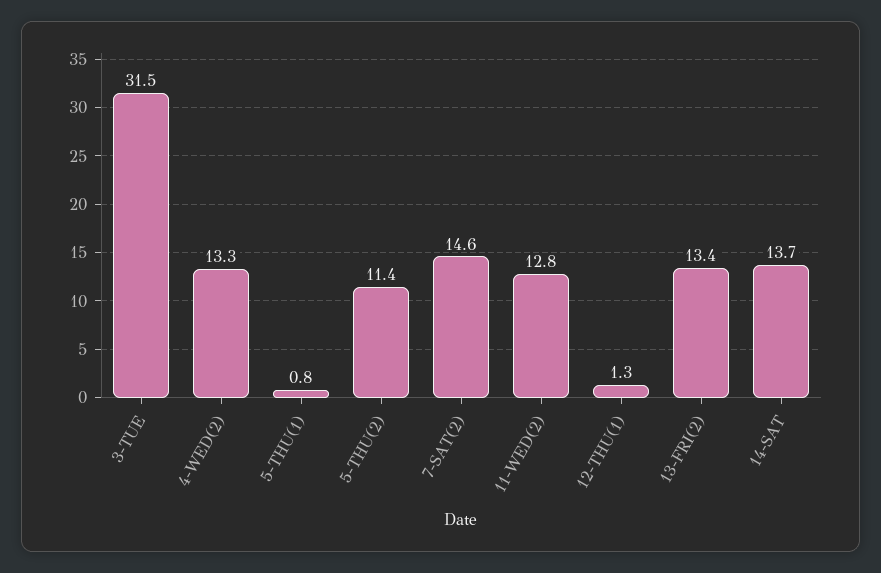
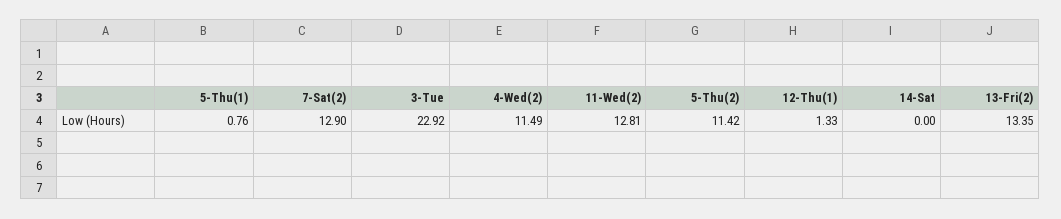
  {
-   "3-TUE": 31.5,
+   "3-TUE": 22.92,
-   "4-WED(2)": 13.3,
+   "4-WED(2)": 11.49,
    "5-THU(1)": 0.76,
    "5-THU(2)": 11.42,
-   "7-SAT(2)": 14.6,
+   "7-SAT(2)": 12.9,
    "11-WED(2)": 12.81,
    "12-THU(1)": 1.33,
    "13-FRI(2)": 13.35,
-   "14-SAT": 13.7
+   "14-SAT": 0
  }

